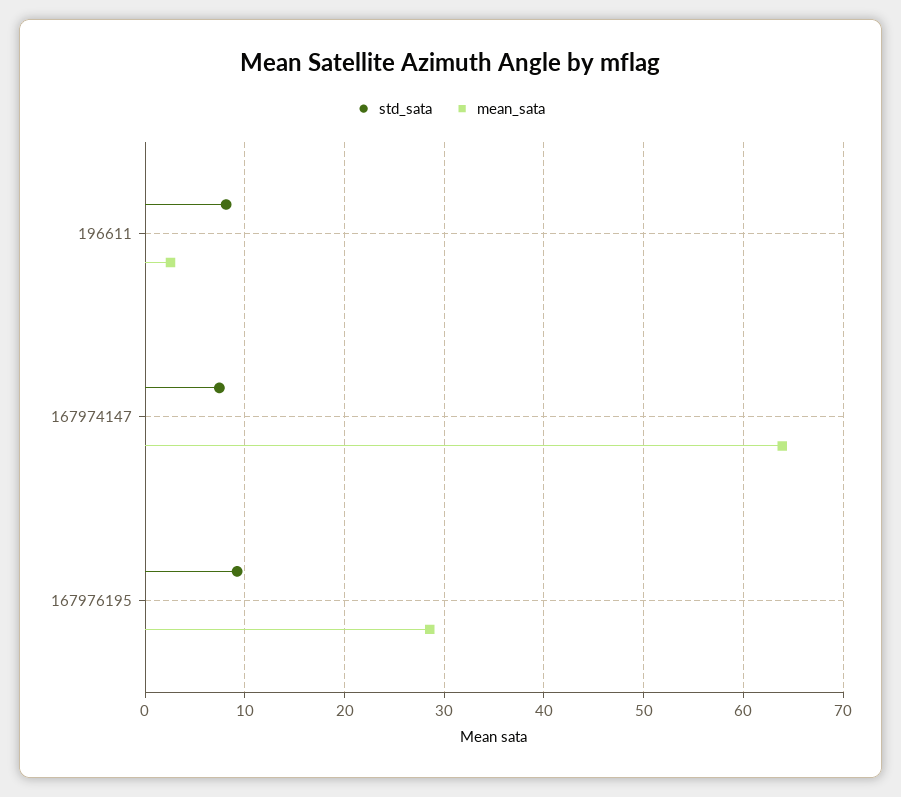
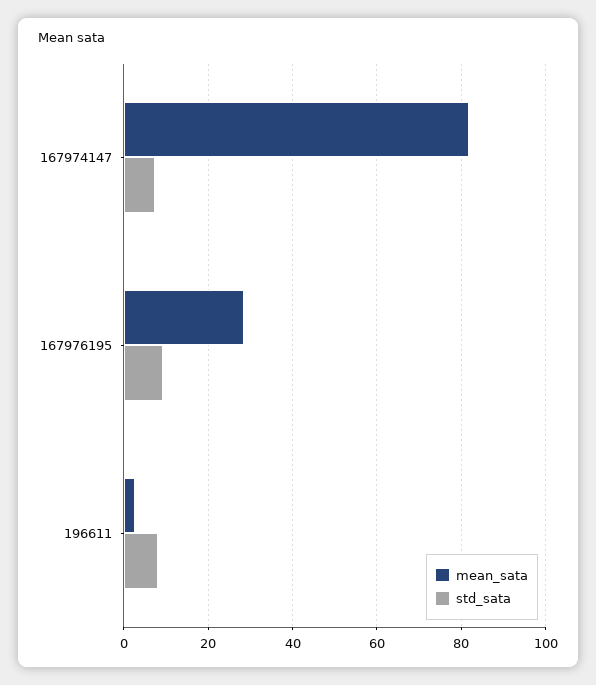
  {
    "std_sata": {
      "196611": 8,
      "167974147": 7,
      "167976195": 9
    },
    "mean_sata": {
      "196611": 3,
-     "167974147": 64,
+     "167974147": 82,
      "167976195": 29
    }
  }

